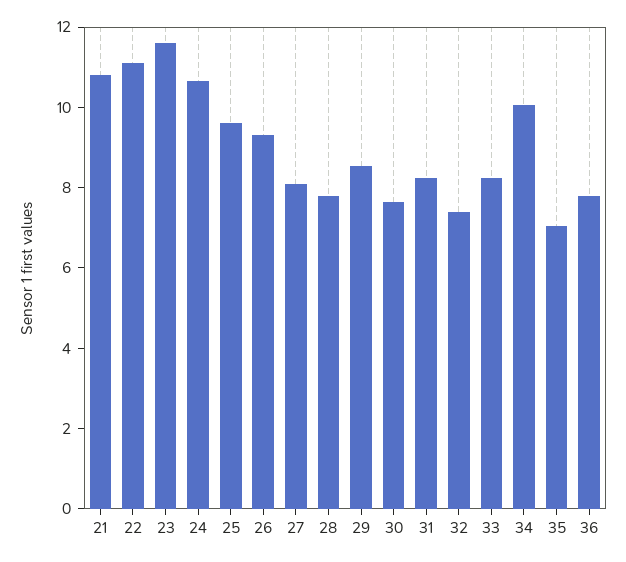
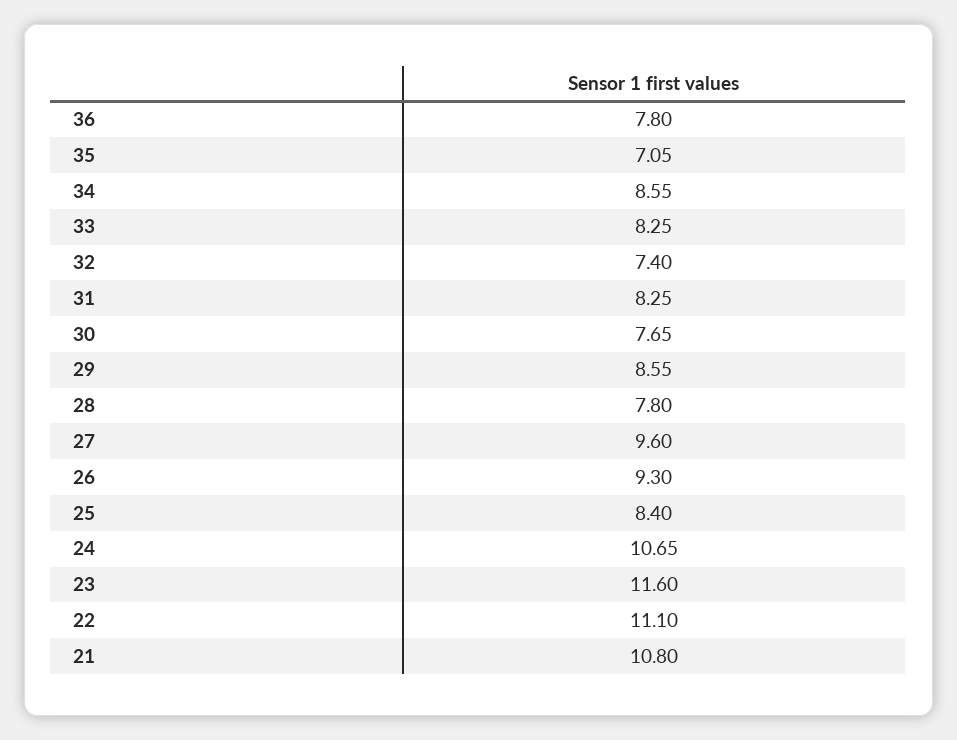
  {
    "21": 10.8,
    "22": 11.1,
    "23": 11.6,
    "24": 10.65,
-   "25": 9.5,
+   "25": 8.4,
    "26": 9.3,
-   "27": 8,
+   "27": 9.6,
    "28": 7.8,
    "29": 8.55,
    "30": 7.65,
    "31": 8.25,
    "32": 7.4,
    "33": 8.25,
-   "34": 10,
+   "34": 8.55,
    "35": 7.05,
    "36": 7.8
  }

